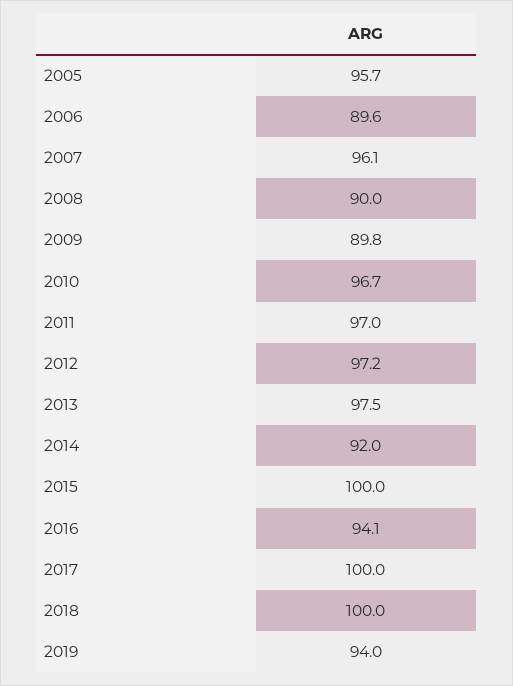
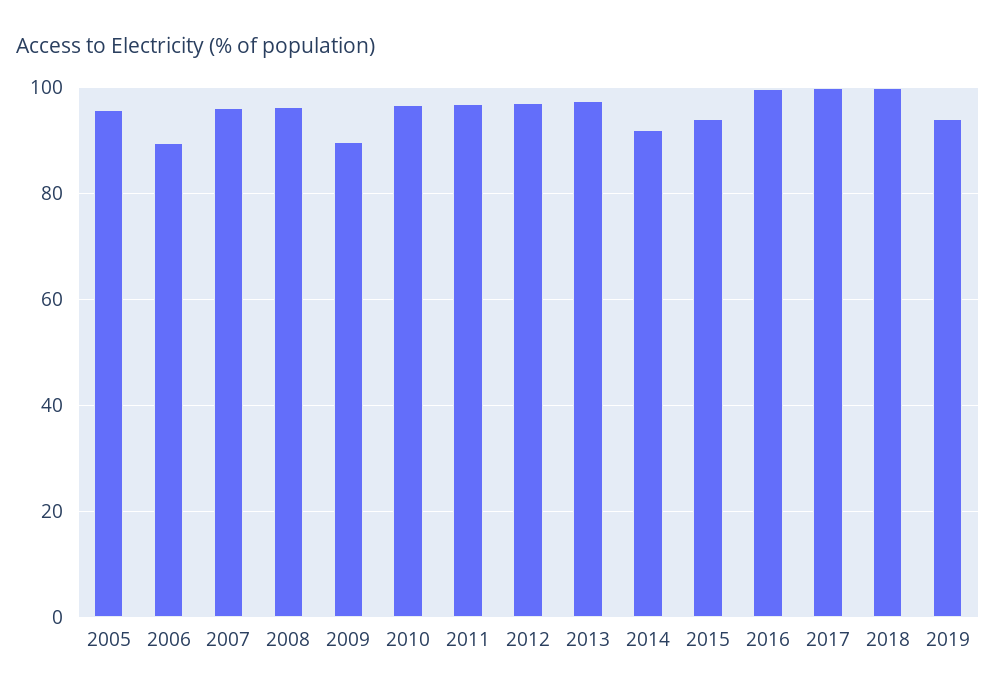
  {
    "2005": 95.7,
    "2006": 89.6,
    "2007": 96.1,
-   "2008": 90,
+   "2008": 96,
    "2009": 89.8,
    "2010": 96.7,
    "2011": 97,
    "2012": 97.2,
    "2013": 97.5,
    "2014": 92,
-   "2015": 100,
+   "2015": 94,
-   "2016": 94.1,
+   "2016": 100,
    "2017": 100,
    "2018": 100,
    "2019": 94
  }

